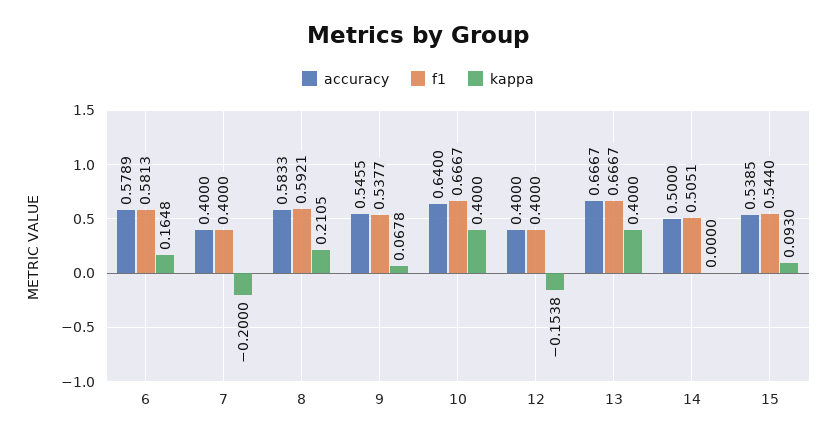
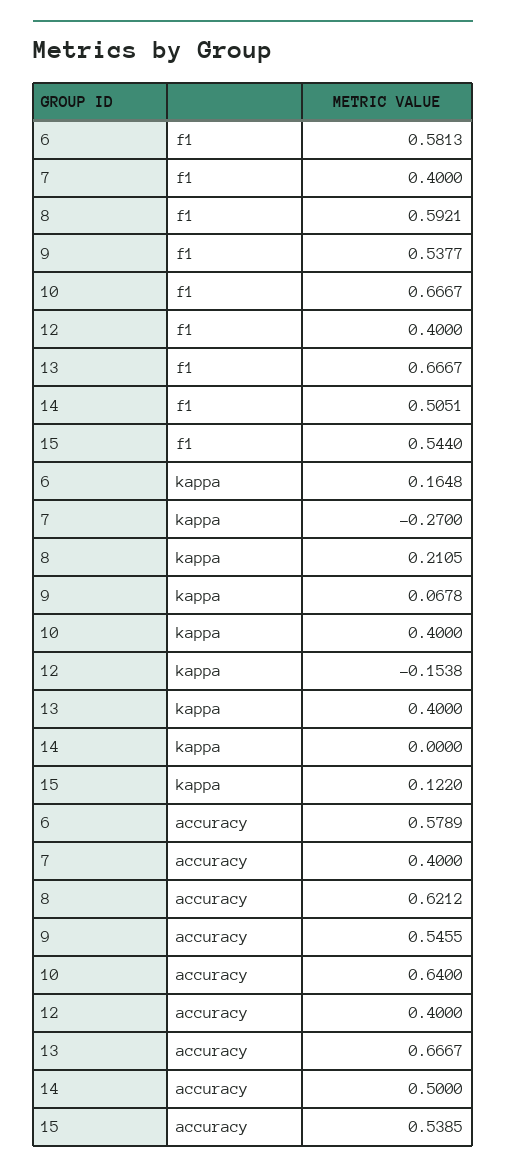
  {
    "accuracy": {
      "6": 0.5789,
      "7": 0.4,
-     "8": 0.5833,
+     "8": 0.6212,
      "9": 0.5455,
      "10": 0.64,
      "12": 0.4,
      "13": 0.6667,
      "14": 0.5,
      "15": 0.5385
    },
    "f1": {
      "6": 0.5813,
      "7": 0.4,
      "8": 0.5921,
      "9": 0.5377,
      "10": 0.6667,
      "12": 0.4,
      "13": 0.6667,
      "14": 0.5051,
      "15": 0.544
    },
    "kappa": {
      "6": 0.1648,
-     "7": -0.2,
+     "7": -0.27,
      "8": 0.2105,
      "9": 0.0678,
      "10": 0.4,
      "12": -0.1538,
      "13": 0.4,
      "14": 0,
-     "15": 0.093
+     "15": 0.122
    }
  }

